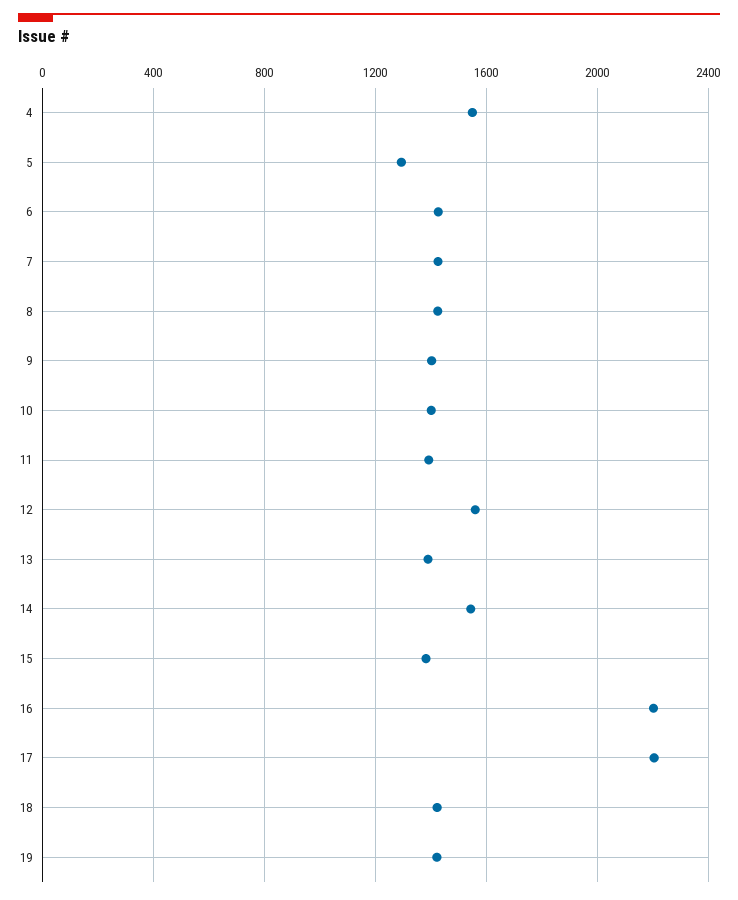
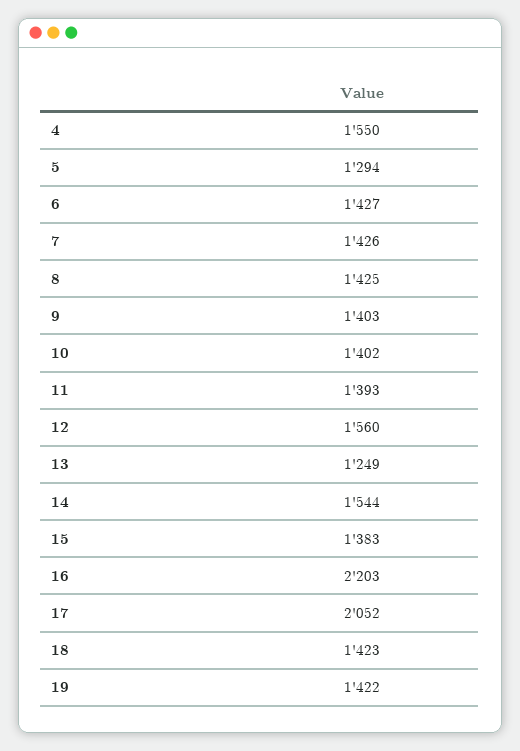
  {
    "4": 1550,
    "5": 1294,
    "6": 1427,
    "7": 1426,
    "8": 1425,
    "9": 1403,
    "10": 1402,
    "11": 1393,
    "12": 1560,
-   "13": 1400,
+   "13": 1249,
    "14": 1544,
    "15": 1383,
    "16": 2203,
-   "17": 2200,
+   "17": 2052,
    "18": 1423,
    "19": 1422
  }

